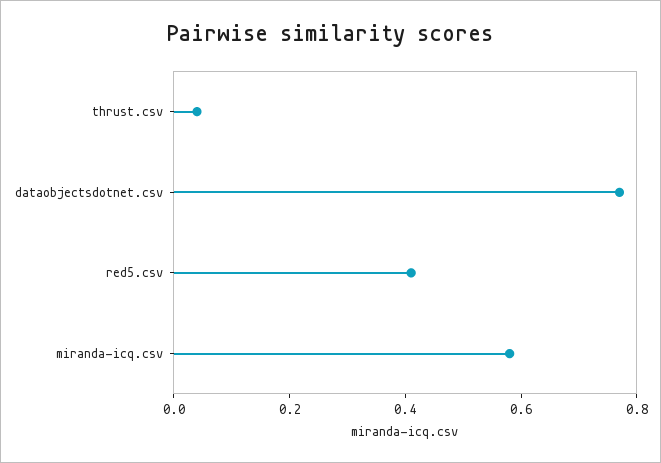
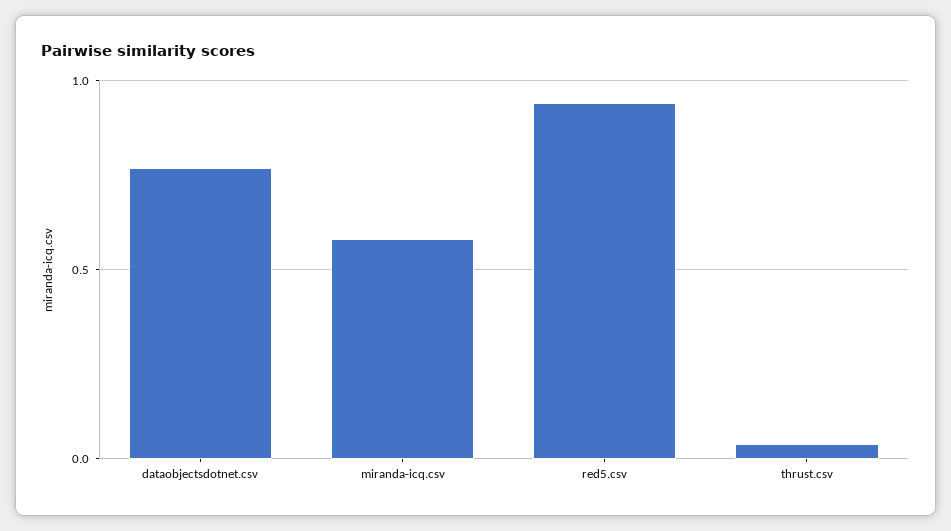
  {
    "thrust.csv": 0.05,
    "dataobjectsdotnet.csv": 0.75,
-   "red5.csv": 0.4,
+   "red5.csv": 0.95,
    "miranda-icq.csv": 0.6
  }

